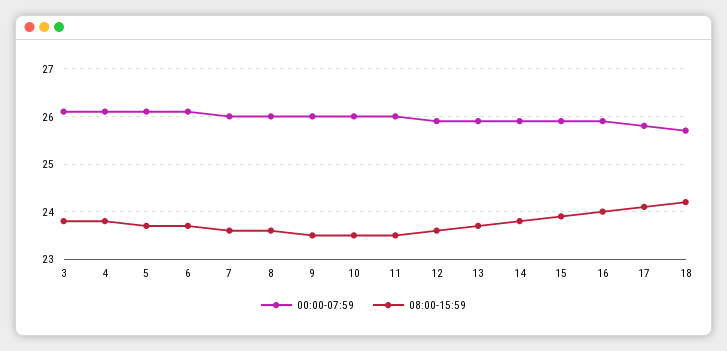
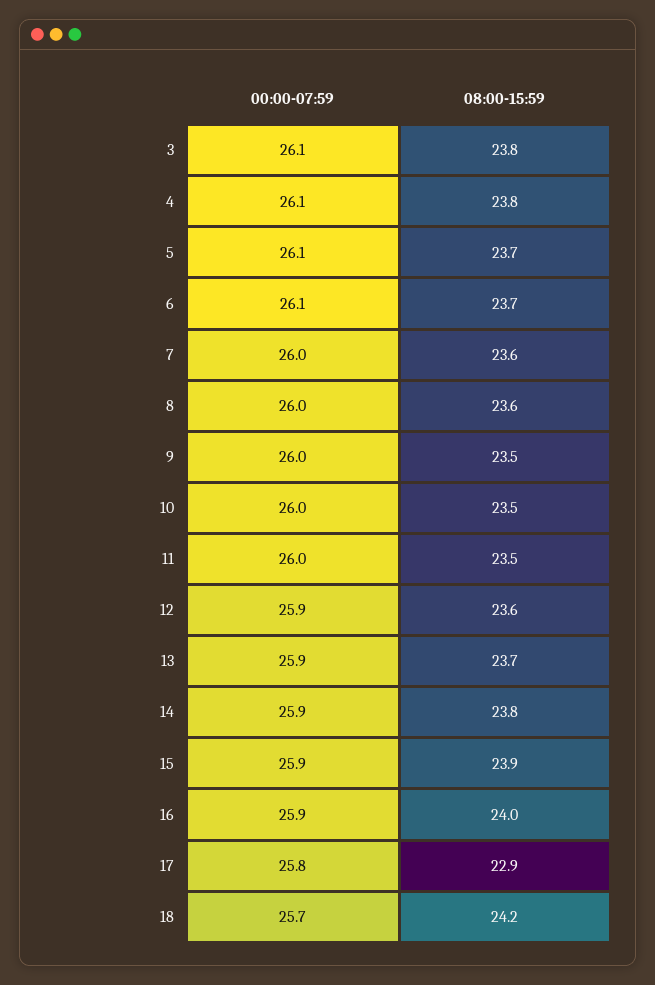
  {
    "00:00-07:59": {
      "3": 26.1,
      "4": 26.1,
      "5": 26.1,
      "6": 26.1,
      "7": 26,
      "8": 26,
      "9": 26,
      "10": 26,
      "11": 26,
      "12": 25.9,
      "13": 25.9,
      "14": 25.9,
      "15": 25.9,
      "16": 25.9,
      "17": 25.8,
      "18": 25.7
    },
    "08:00-15:59": {
      "3": 23.8,
      "4": 23.8,
      "5": 23.7,
      "6": 23.7,
      "7": 23.6,
      "8": 23.6,
      "9": 23.5,
      "10": 23.5,
      "11": 23.5,
      "12": 23.6,
      "13": 23.7,
      "14": 23.8,
      "15": 23.9,
      "16": 24,
-     "17": 24,
+     "17": 22.9,
      "18": 24.2
    }
  }

